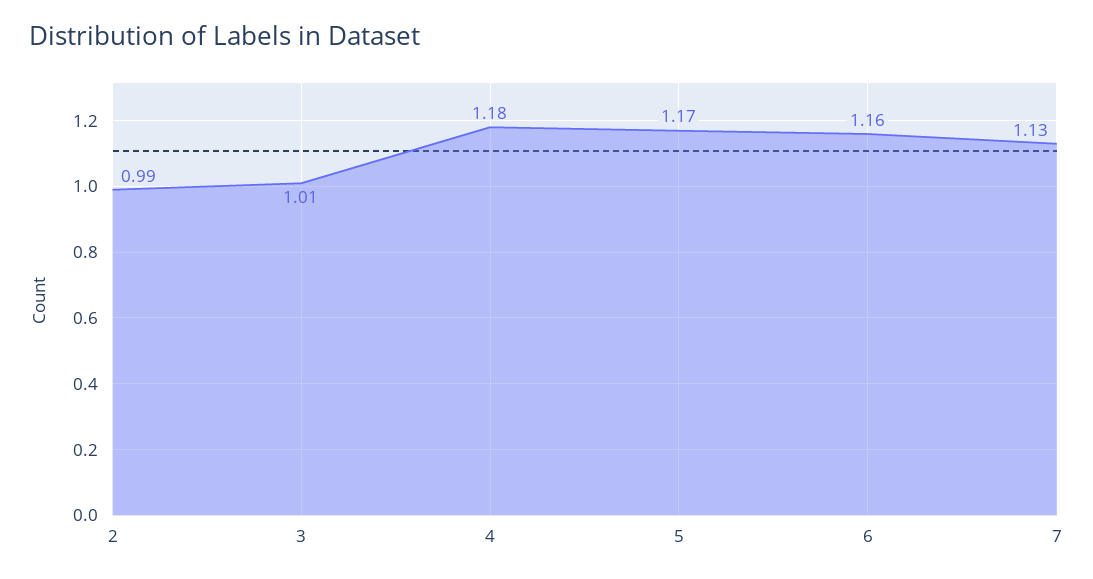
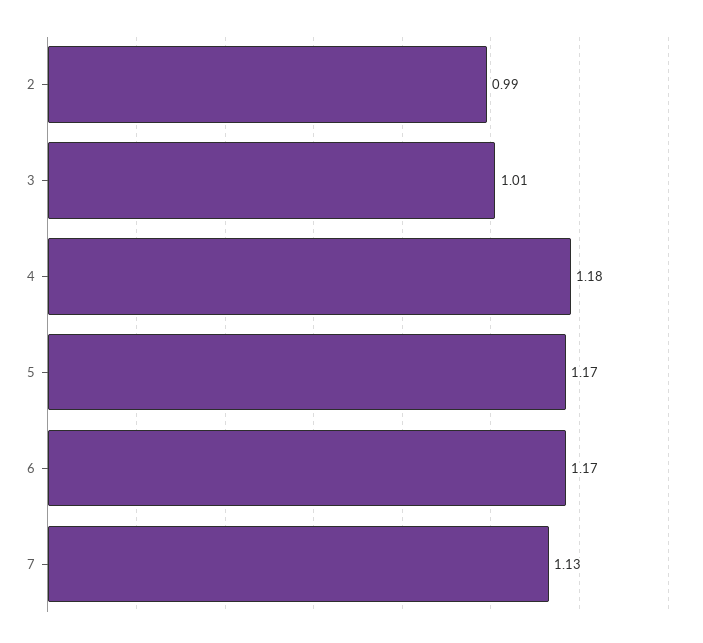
  {
    "2": 0.99,
    "3": 1.01,
    "4": 1.18,
    "5": 1.17,
-   "6": 1.16,
+   "6": 1.17,
    "7": 1.13
  }

